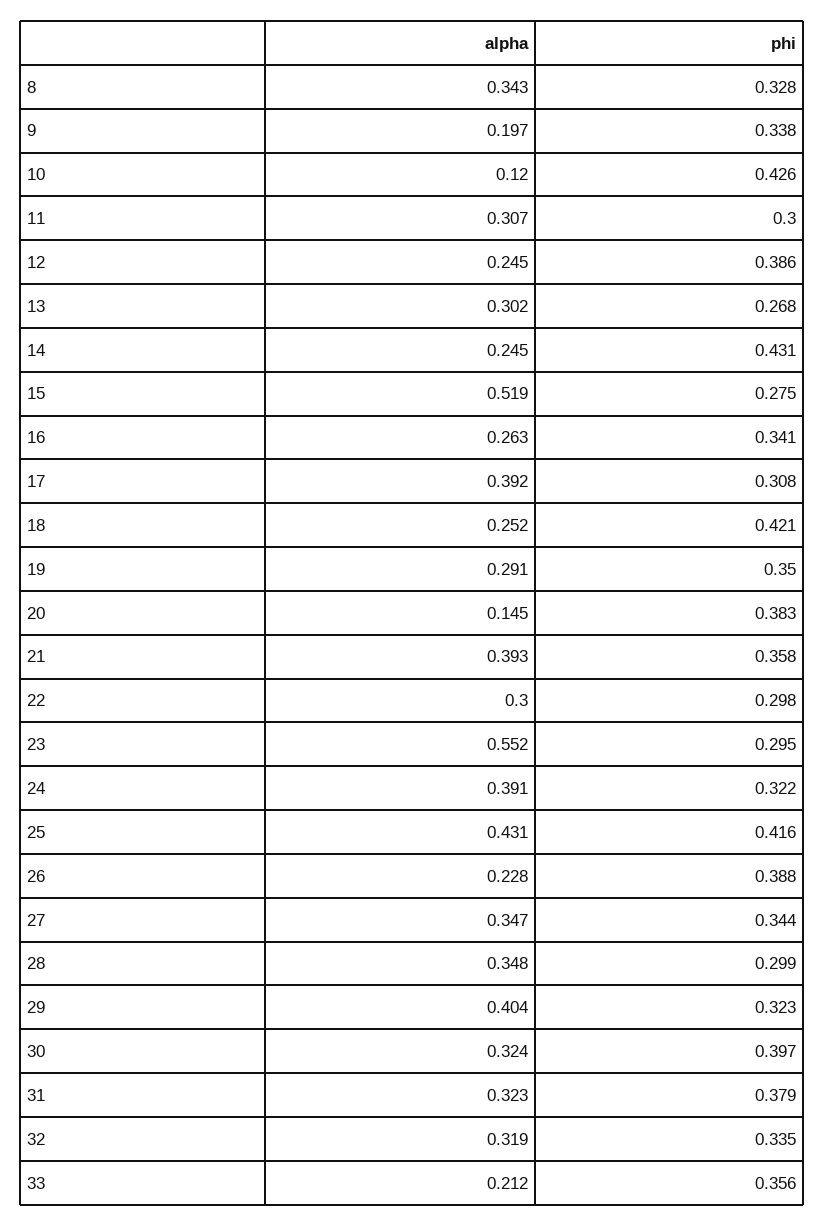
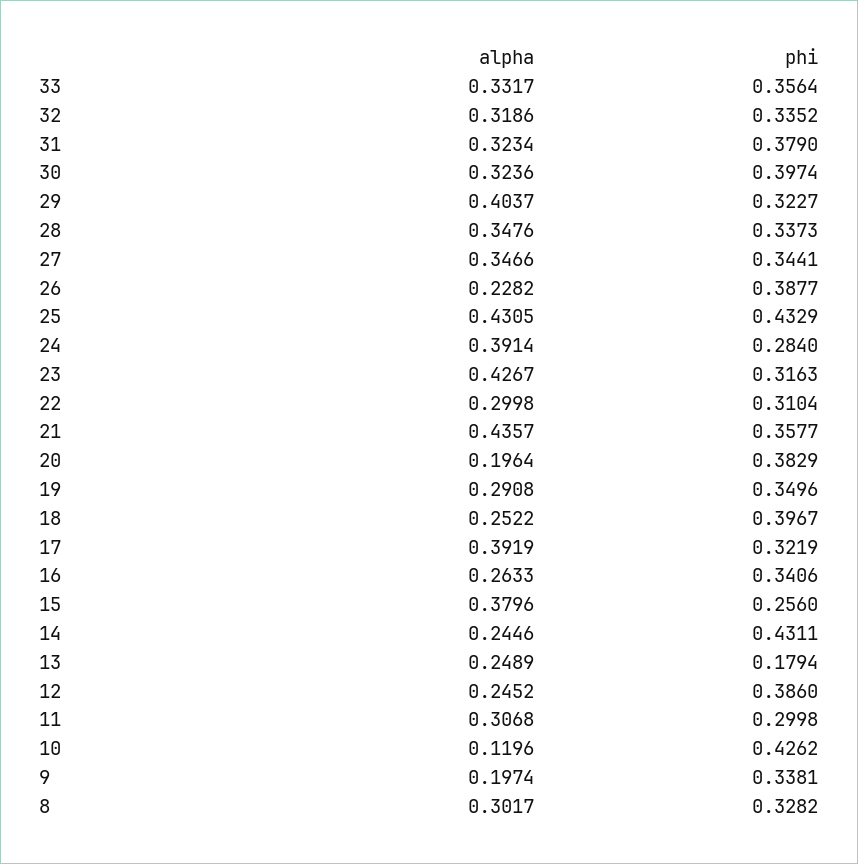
  {
    "alpha": {
-     "8": 0.343,
+     "8": 0.3017,
      "9": 0.1974,
      "10": 0.1196,
      "11": 0.3068,
      "12": 0.2452,
-     "13": 0.302,
+     "13": 0.2489,
      "14": 0.2446,
-     "15": 0.519,
+     "15": 0.3796,
      "16": 0.2633,
      "17": 0.3919,
      "18": 0.2522,
      "19": 0.2908,
-     "20": 0.145,
+     "20": 0.1964,
-     "21": 0.393,
+     "21": 0.4357,
      "22": 0.2998,
-     "23": 0.552,
+     "23": 0.4267,
      "24": 0.3914,
      "25": 0.4305,
      "26": 0.2282,
      "27": 0.3466,
      "28": 0.3476,
      "29": 0.4037,
      "30": 0.3236,
      "31": 0.3234,
      "32": 0.3186,
-     "33": 0.212
+     "33": 0.3317
    },
    "phi": {
      "8": 0.3282,
      "9": 0.3381,
      "10": 0.4262,
      "11": 0.2998,
      "12": 0.386,
-     "13": 0.268,
+     "13": 0.1794,
      "14": 0.4311,
-     "15": 0.275,
+     "15": 0.256,
      "16": 0.3406,
-     "17": 0.308,
+     "17": 0.3219,
-     "18": 0.421,
+     "18": 0.3967,
      "19": 0.3496,
      "20": 0.3829,
      "21": 0.3577,
-     "22": 0.298,
+     "22": 0.3104,
-     "23": 0.295,
+     "23": 0.3163,
-     "24": 0.322,
+     "24": 0.284,
-     "25": 0.416,
+     "25": 0.4329,
      "26": 0.3877,
      "27": 0.3441,
-     "28": 0.299,
+     "28": 0.3373,
      "29": 0.3227,
      "30": 0.3974,
      "31": 0.379,
      "32": 0.3352,
      "33": 0.3564
    }
  }

